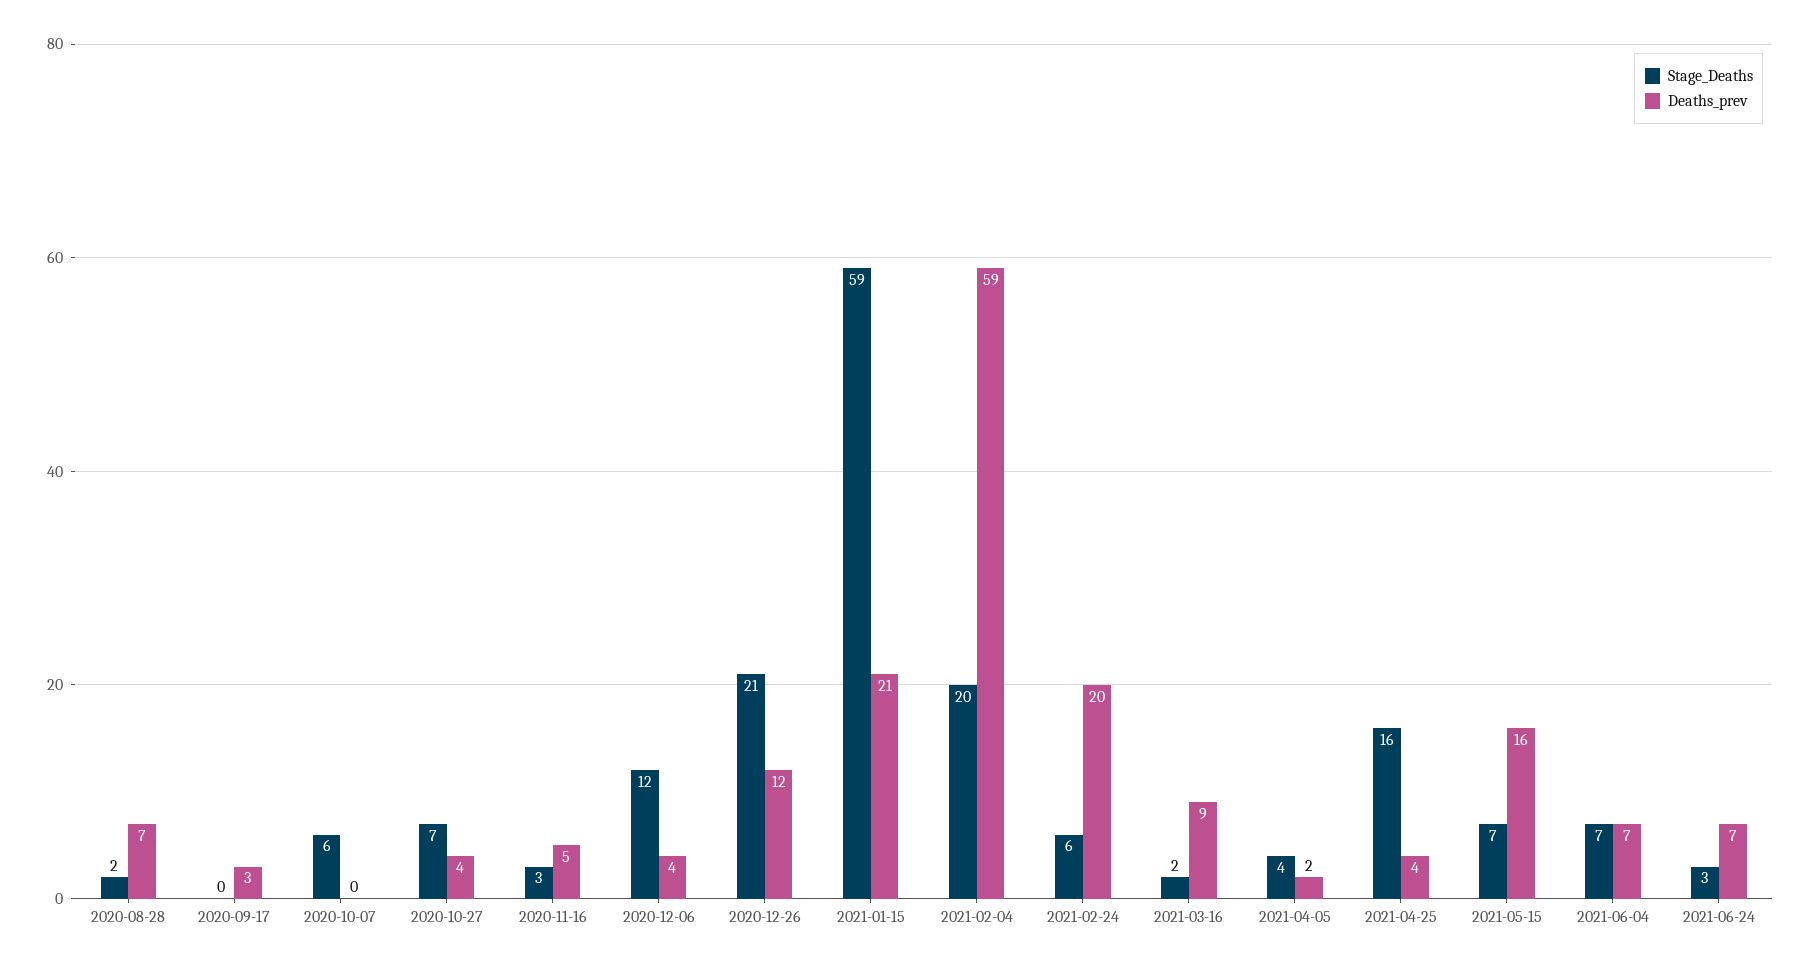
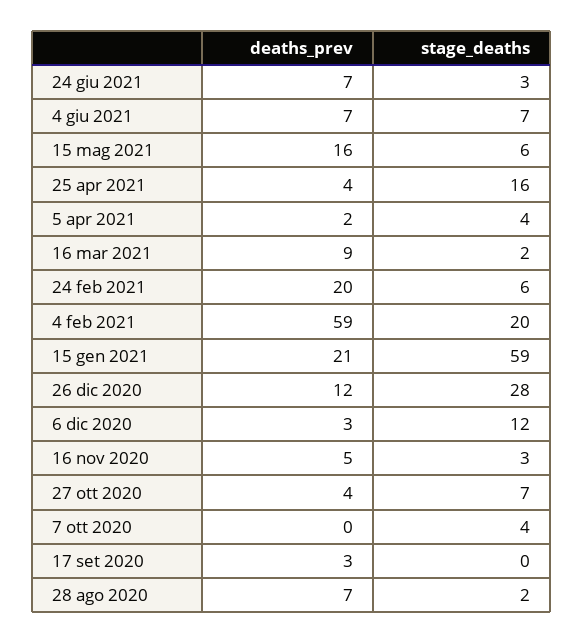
  {
    "Stage_Deaths": {
      "2020-08-28": 2,
      "2020-09-17": 0,
-     "2020-10-07": 6,
+     "2020-10-07": 4,
      "2020-10-27": 7,
      "2020-11-16": 3,
      "2020-12-06": 12,
-     "2020-12-26": 21,
+     "2020-12-26": 28,
      "2021-01-15": 59,
      "2021-02-04": 20,
      "2021-02-24": 6,
      "2021-03-16": 2,
      "2021-04-05": 4,
      "2021-04-25": 16,
-     "2021-05-15": 7,
+     "2021-05-15": 6,
      "2021-06-04": 7,
      "2021-06-24": 3
    },
    "Deaths_prev": {
      "2020-08-28": 7,
      "2020-09-17": 3,
      "2020-10-07": 0,
      "2020-10-27": 4,
      "2020-11-16": 5,
-     "2020-12-06": 4,
+     "2020-12-06": 3,
      "2020-12-26": 12,
      "2021-01-15": 21,
      "2021-02-04": 59,
      "2021-02-24": 20,
      "2021-03-16": 9,
      "2021-04-05": 2,
      "2021-04-25": 4,
      "2021-05-15": 16,
      "2021-06-04": 7,
      "2021-06-24": 7
    }
  }

